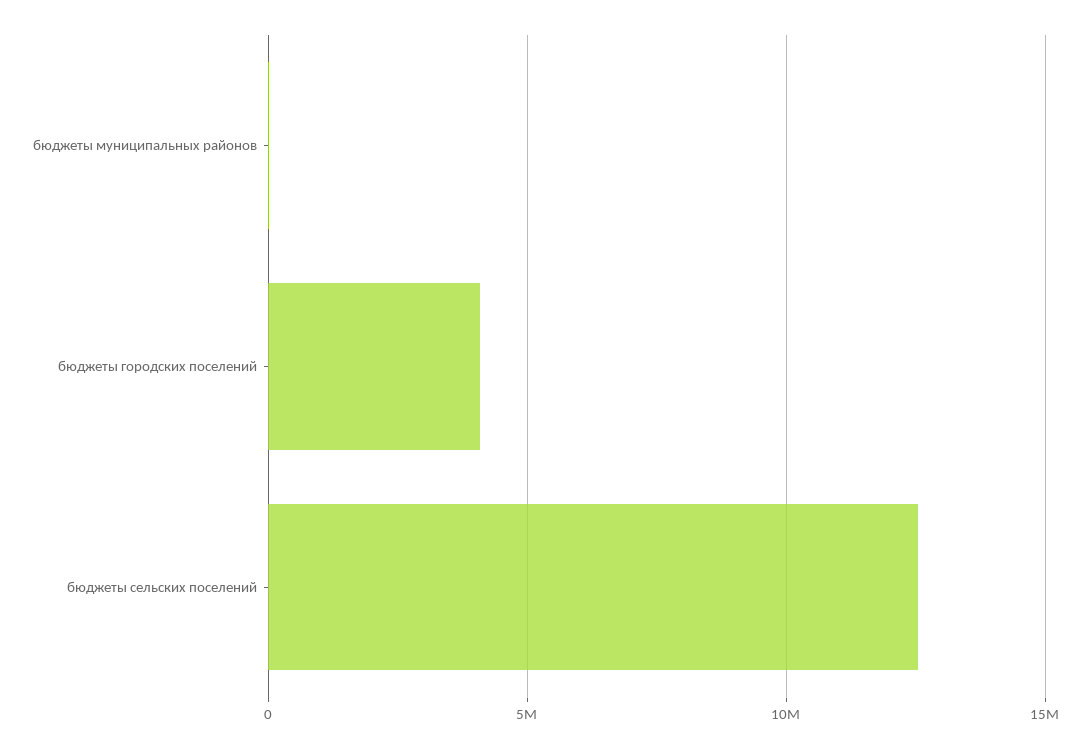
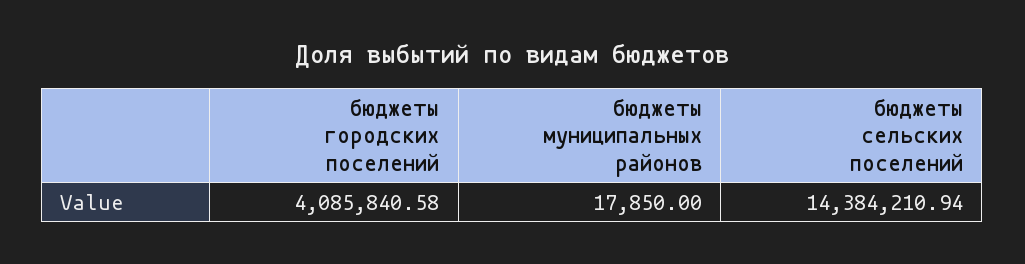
  {
    "бюджеты муниципальных районов": 17850,
    "бюджеты городских поселений": 4085840.58,
-   "бюджеты сельских поселений": 12500000
+   "бюджеты сельских поселений": 14384210.94
  }

